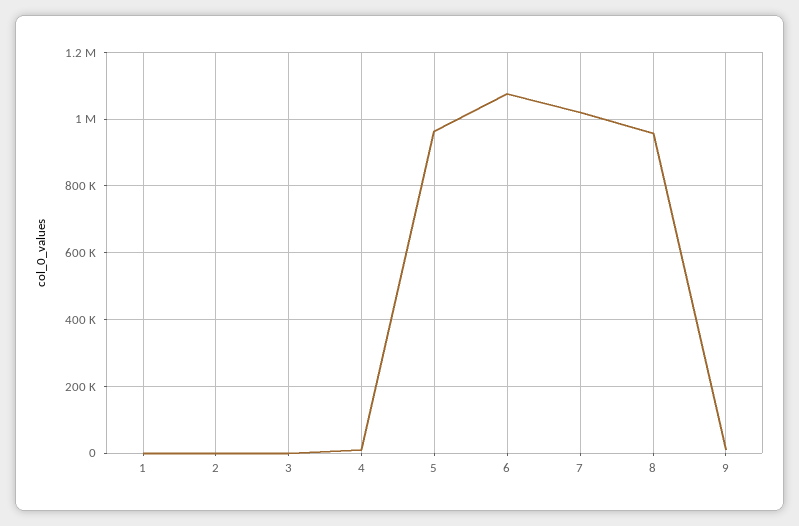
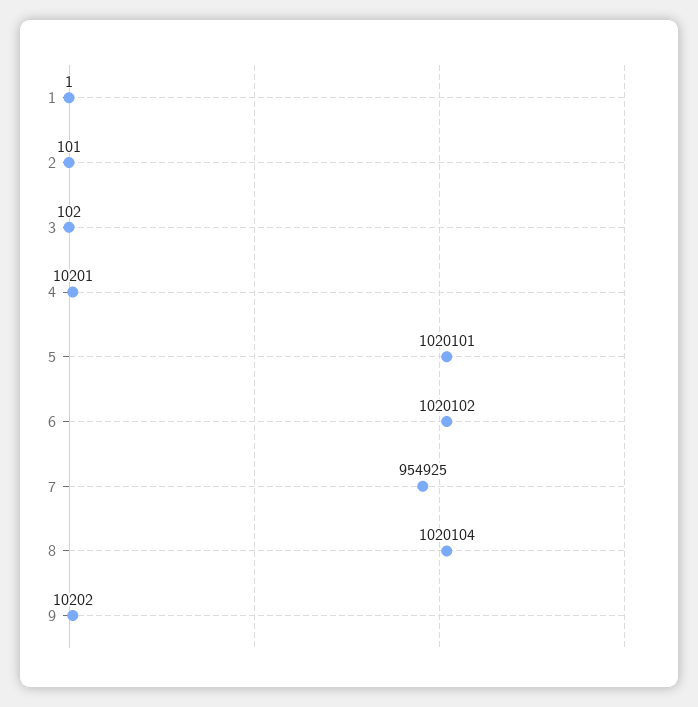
  {
    "1": 1,
    "2": 101,
    "3": 102,
    "4": 10201,
-   "5": 960000,
+   "5": 1020101,
-   "6": 1080000,
+   "6": 1020102,
-   "7": 1020000,
+   "7": 954925,
-   "8": 960000,
+   "8": 1020104,
    "9": 10202
  }

